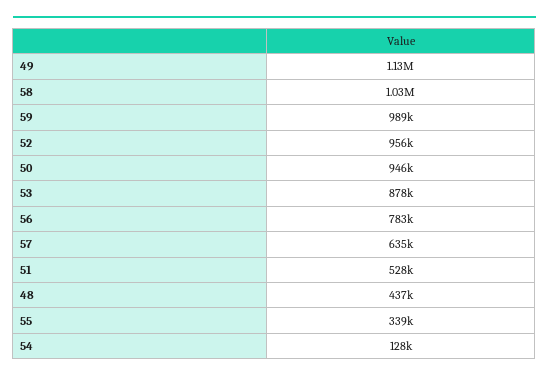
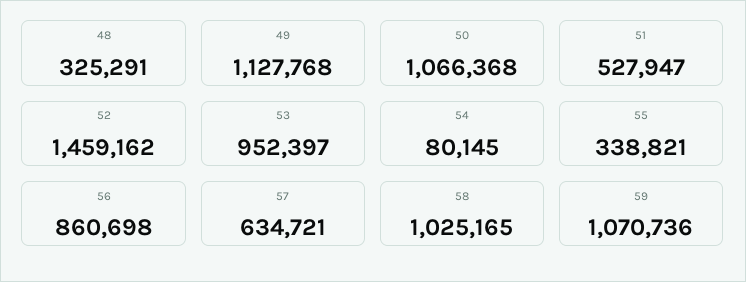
  {
    "49": 1127768,
    "58": 1025165,
-   "59": 989000,
+   "59": 1070736,
-   "52": 956000,
+   "52": 1459162,
-   "50": 946000,
+   "50": 1066368,
-   "53": 878000,
+   "53": 952397,
-   "56": 783000,
+   "56": 860698,
    "57": 634721,
    "51": 527947,
-   "48": 437000,
+   "48": 325291,
    "55": 338821,
-   "54": 128000
+   "54": 80145
  }

